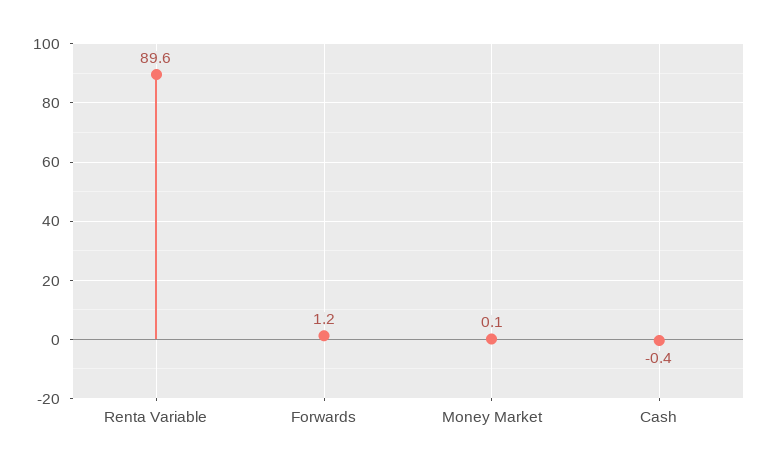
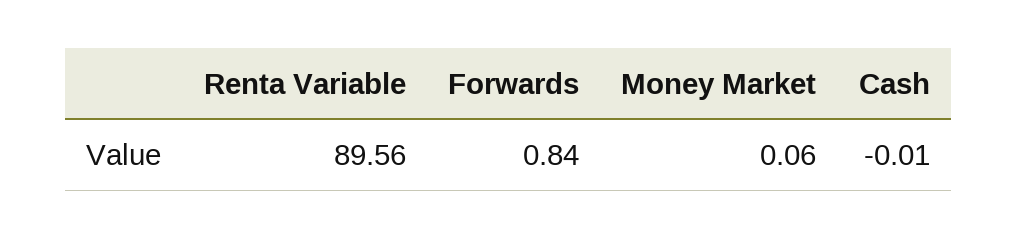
  {
    "Renta Variable": 89.56,
-   "Forwards": 1.2,
+   "Forwards": 0.84,
    "Money Market": 0.06,
-   "Cash": -0.4
+   "Cash": -0.01
  }

